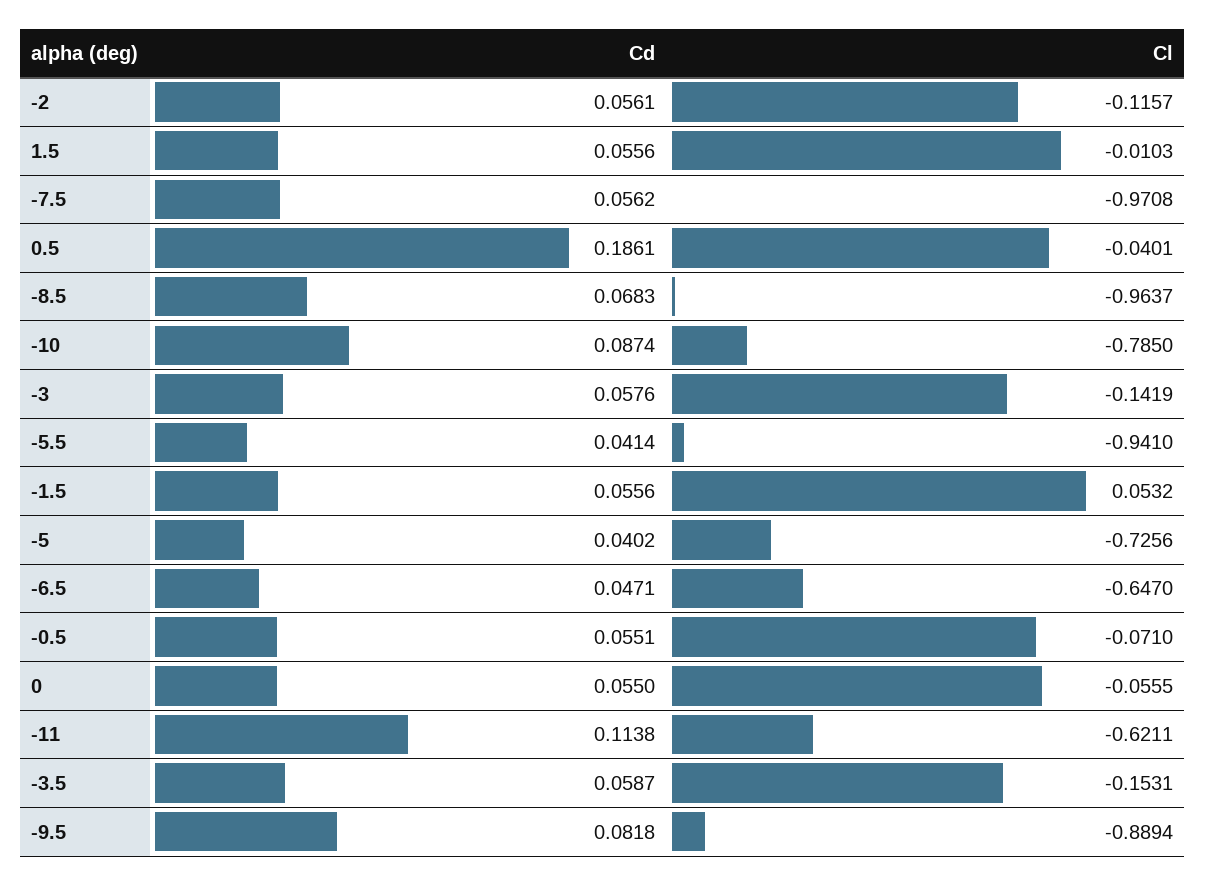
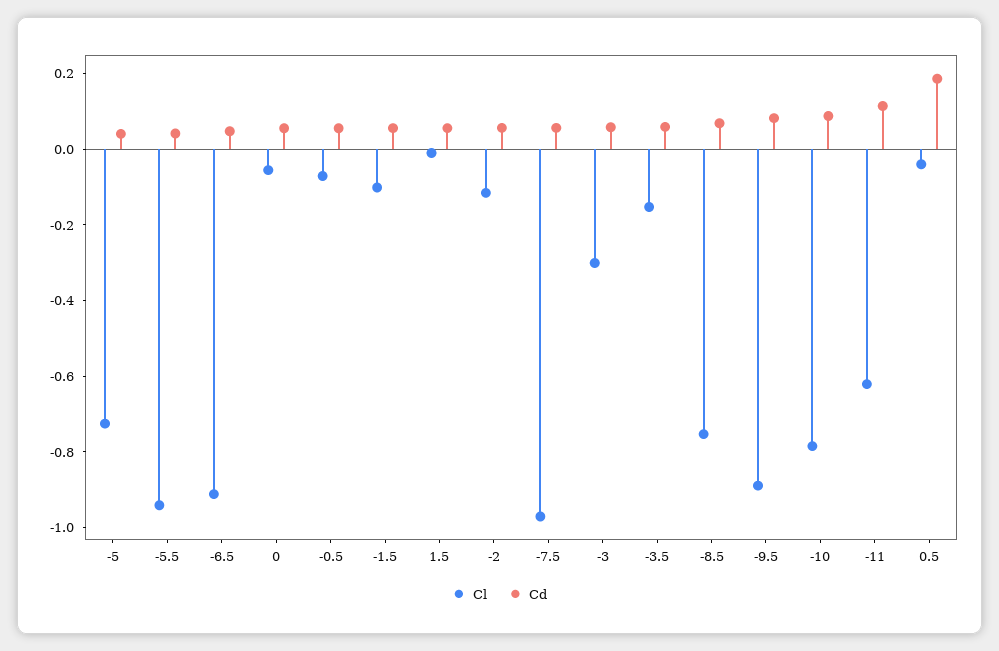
  {
    "Cd": {
      "-2": 0.0561,
      "1.5": 0.0556,
      "-7.5": 0.0562,
      "0.5": 0.1861,
      "-8.5": 0.0683,
      "-10": 0.0874,
      "-3": 0.0576,
      "-5.5": 0.0414,
      "-1.5": 0.0556,
      "-5": 0.0402,
      "-6.5": 0.0471,
      "-0.5": 0.0551,
      "0": 0.055,
      "-11": 0.1138,
      "-3.5": 0.0587,
      "-9.5": 0.0818
    },
    "Cl": {
      "-2": -0.1157,
      "1.5": -0.0103,
      "-7.5": -0.9708,
      "0.5": -0.0401,
-     "-8.5": -0.9637,
+     "-8.5": -0.75,
      "-10": -0.785,
-     "-3": -0.1419,
+     "-3": -0.3,
      "-5.5": -0.941,
-     "-1.5": 0.0532,
+     "-1.5": -0.1,
      "-5": -0.7256,
-     "-6.5": -0.647,
+     "-6.5": -0.9,
      "-0.5": -0.071,
      "0": -0.0555,
      "-11": -0.6211,
      "-3.5": -0.1531,
      "-9.5": -0.8894
    }
  }

